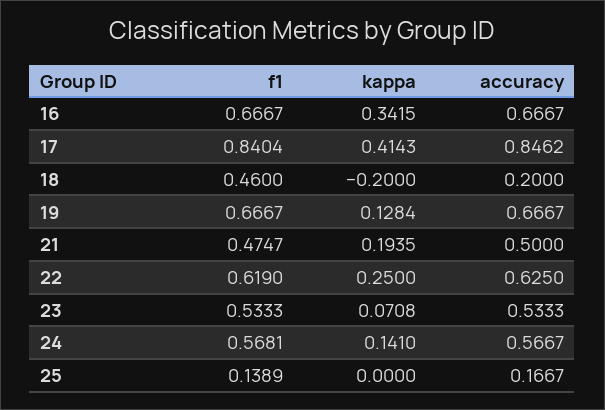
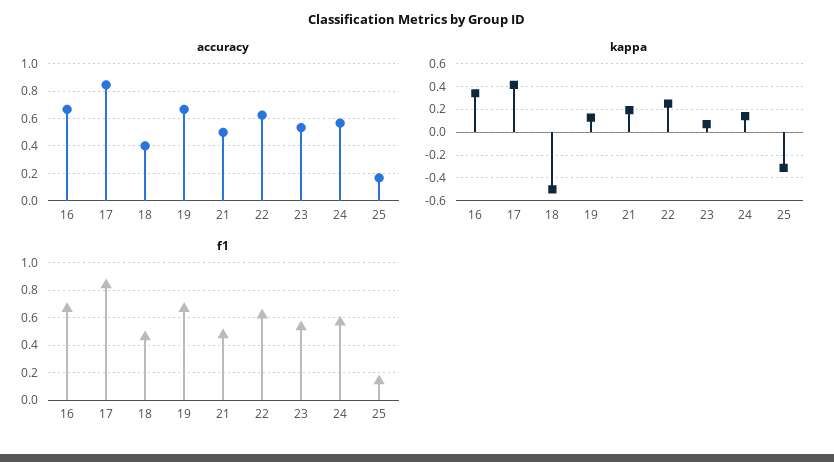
  {
    "f1": {
      "16": 0.6667,
      "17": 0.8404,
      "18": 0.46,
      "19": 0.6667,
      "21": 0.4747,
      "22": 0.619,
      "23": 0.5333,
      "24": 0.5681,
      "25": 0.1389
    },
    "kappa": {
      "16": 0.3415,
      "17": 0.4143,
-     "18": -0.2,
+     "18": -0.5,
      "19": 0.1284,
      "21": 0.1935,
      "22": 0.25,
      "23": 0.0708,
      "24": 0.141,
-     "25": 0
+     "25": -0.3
    },
    "accuracy": {
      "16": 0.6667,
      "17": 0.8462,
-     "18": 0.2,
+     "18": 0.4,
      "19": 0.6667,
      "21": 0.5,
      "22": 0.625,
      "23": 0.5333,
      "24": 0.5667,
      "25": 0.1667
    }
  }

